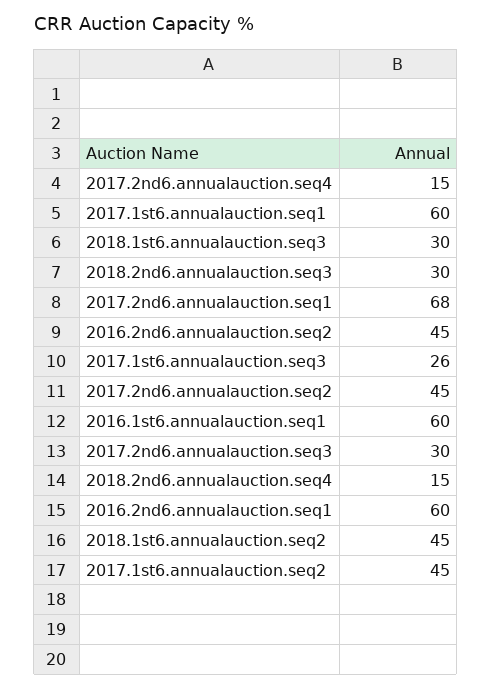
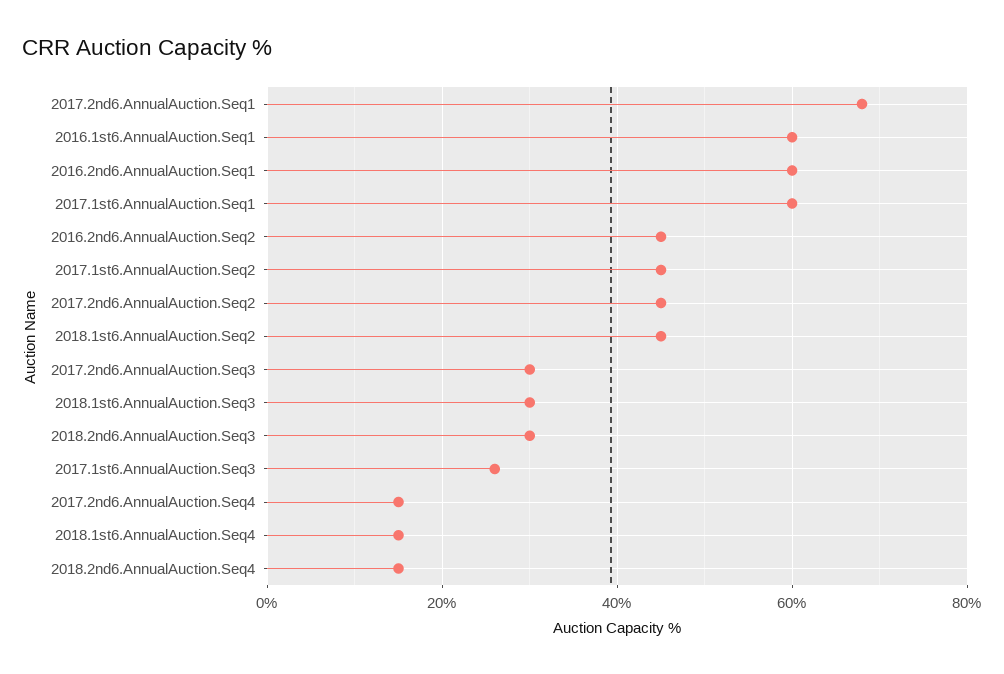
  {
    "2017.2nd6.annualauction.seq4": 15,
    "2017.1st6.annualauction.seq1": 60,
    "2018.1st6.annualauction.seq3": 30,
    "2018.2nd6.annualauction.seq3": 30,
    "2017.2nd6.annualauction.seq1": 68,
    "2016.2nd6.annualauction.seq2": 45,
    "2017.1st6.annualauction.seq3": 26,
    "2017.2nd6.annualauction.seq2": 45,
    "2016.1st6.annualauction.seq1": 60,
    "2017.2nd6.annualauction.seq3": 30,
    "2018.2nd6.annualauction.seq4": 15,
    "2016.2nd6.annualauction.seq1": 60,
    "2018.1st6.annualauction.seq2": 45,
-   "2017.1st6.annualauction.seq2": 45
+   "2017.1st6.annualauction.seq2": 45,
+   "2018.1st6.AnnualAuction.Seq4": 15
  }

